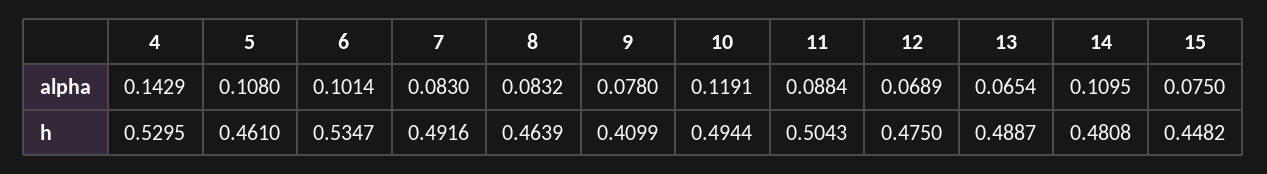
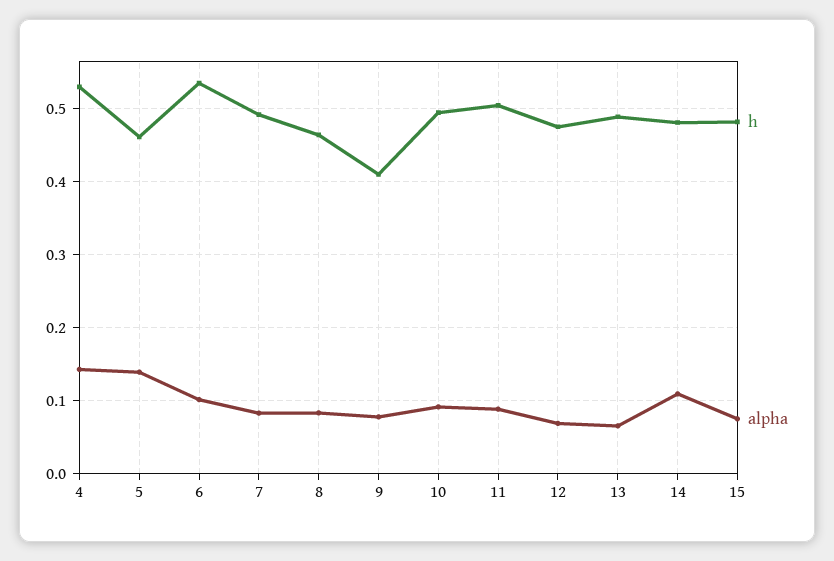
  {
    "alpha": {
      "4": 0.1429,
-     "5": 0.108,
+     "5": 0.14,
      "6": 0.1014,
      "7": 0.083,
      "8": 0.0832,
      "9": 0.078,
-     "10": 0.1191,
+     "10": 0.09,
      "11": 0.0884,
      "12": 0.0689,
      "13": 0.0654,
      "14": 0.1095,
      "15": 0.075
    },
    "h": {
      "4": 0.5295,
      "5": 0.461,
      "6": 0.5347,
      "7": 0.4916,
      "8": 0.4639,
      "9": 0.4099,
      "10": 0.4944,
      "11": 0.5043,
      "12": 0.475,
      "13": 0.4887,
      "14": 0.4808,
-     "15": 0.4482
+     "15": 0.48
    }
  }

